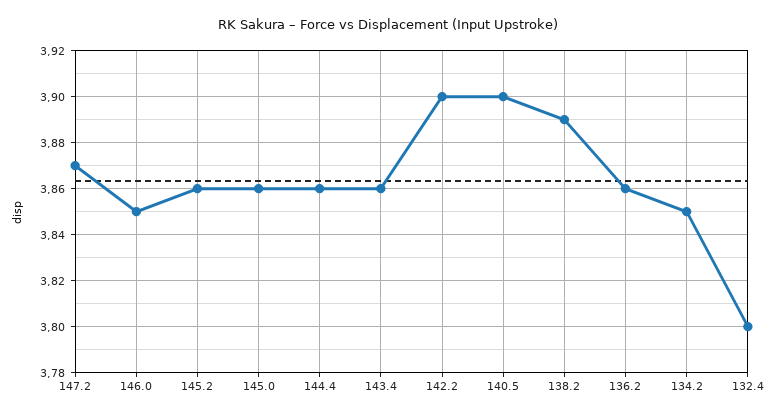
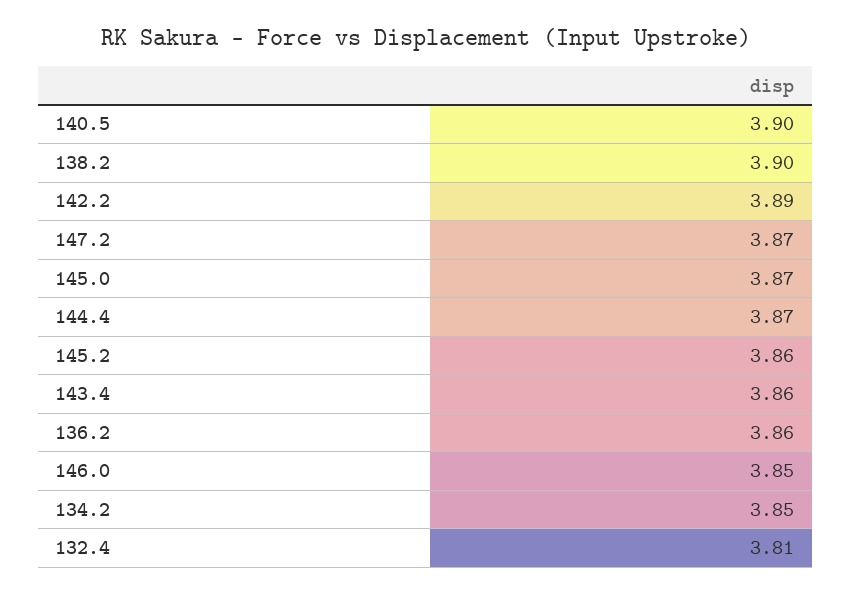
  {
    "147.2": 3.87,
    "146.0": 3.85,
    "145.2": 3.86,
-   "145.0": 3.86,
+   "145.0": 3.87,
-   "144.4": 3.86,
+   "144.4": 3.87,
    "143.4": 3.86,
-   "142.2": 3.9,
+   "142.2": 3.89,
    "140.5": 3.9,
-   "138.2": 3.89,
+   "138.2": 3.9,
    "136.2": 3.86,
    "134.2": 3.85,
-   "132.4": 3.8
+   "132.4": 3.81
  }

